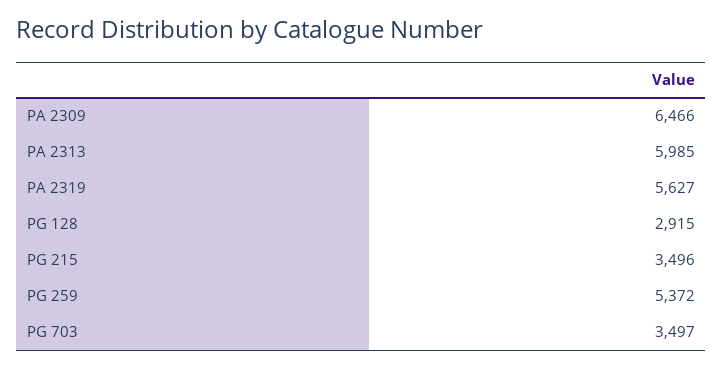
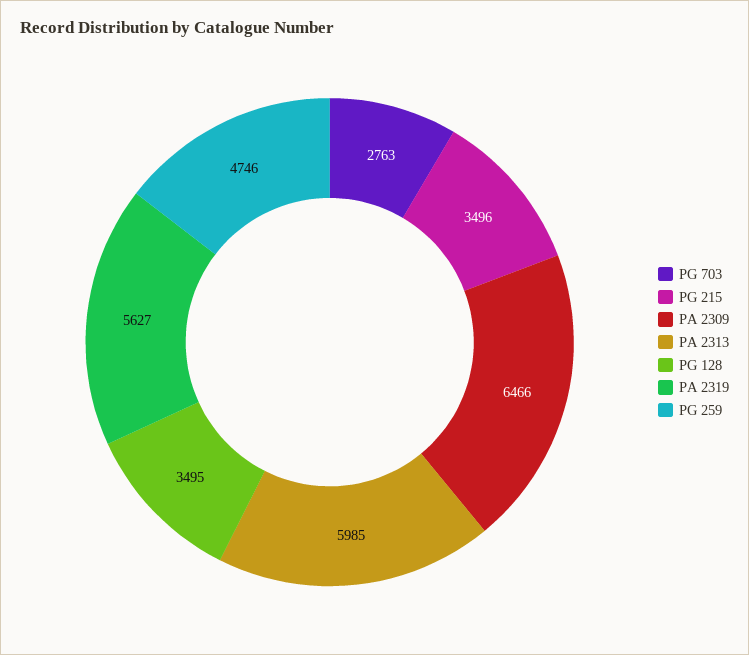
  {
    "PA 2309": 6466,
    "PA 2313": 5985,
    "PA 2319": 5627,
-   "PG 128": 2915,
+   "PG 128": 3495,
    "PG 215": 3496,
-   "PG 259": 5372,
+   "PG 259": 4746,
-   "PG 703": 3497
+   "PG 703": 2763
  }

